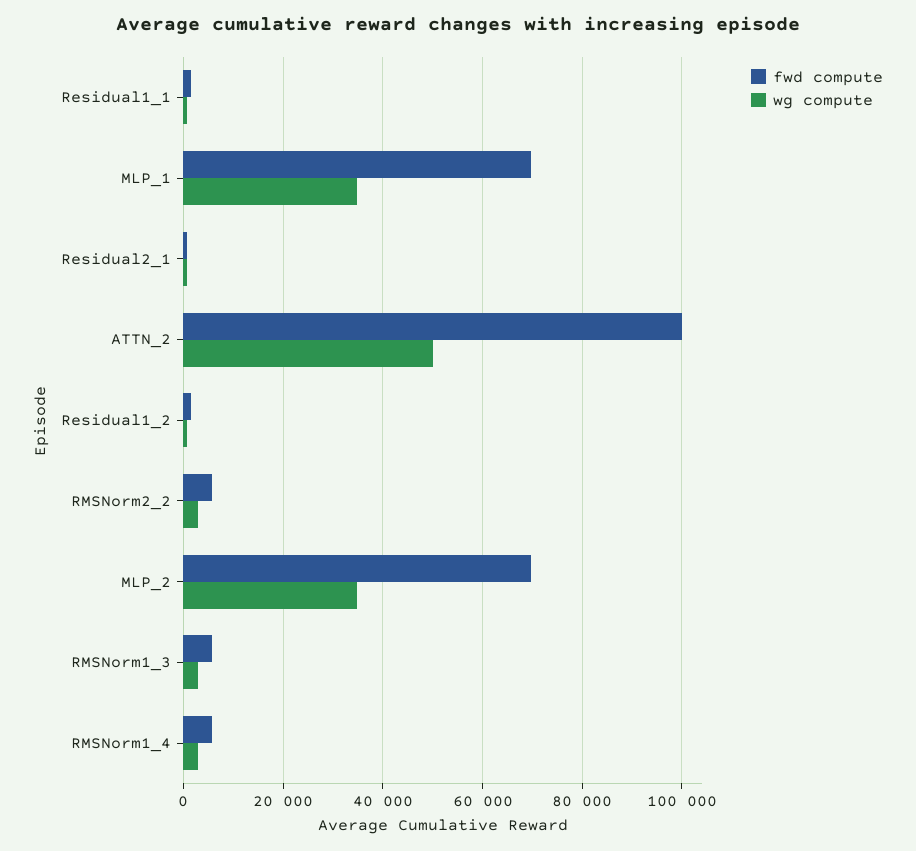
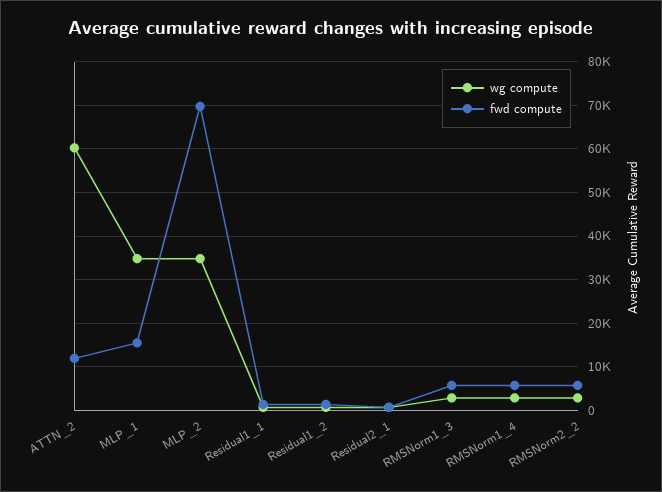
  {
    "fwd compute": {
      "Residual1_1": 2000,
-     "MLP_1": 70000,
+     "MLP_1": 16000,
      "Residual2_1": 0,
-     "ATTN_2": 100000,
+     "ATTN_2": 12000,
      "Residual1_2": 2000,
      "RMSNorm2_2": 6000,
      "MLP_2": 70000,
      "RMSNorm1_3": 6000,
      "RMSNorm1_4": 6000
    },
    "wg compute": {
      "Residual1_1": 0,
      "MLP_1": 34000,
      "Residual2_1": 0,
-     "ATTN_2": 50000,
+     "ATTN_2": 60000,
      "Residual1_2": 0,
      "RMSNorm2_2": 2000,
      "MLP_2": 34000,
      "RMSNorm1_3": 2000,
      "RMSNorm1_4": 2000
    }
  }

